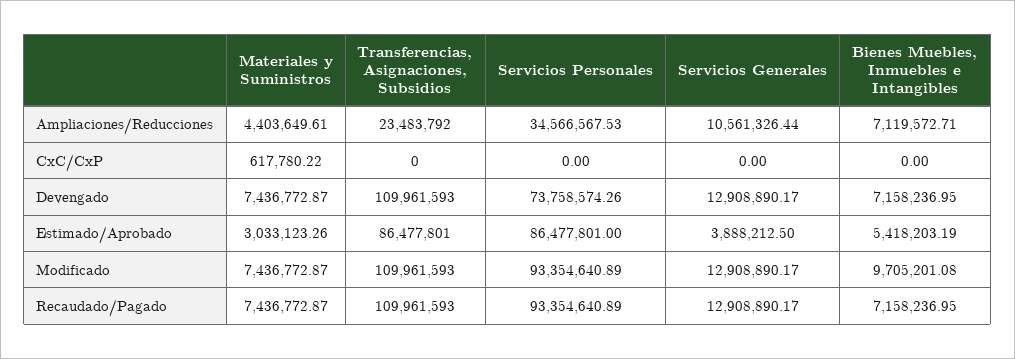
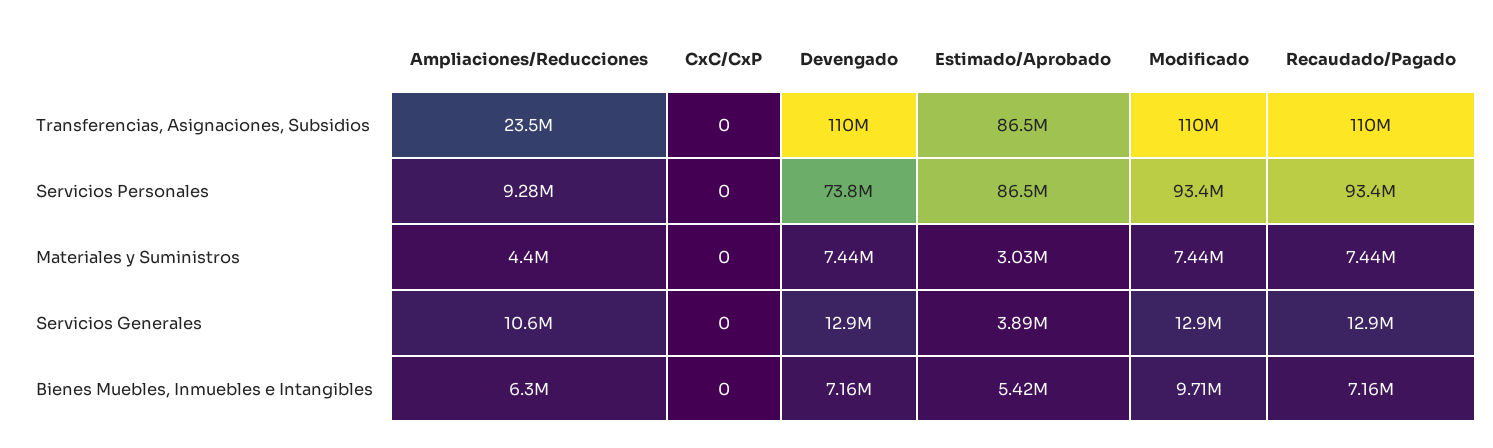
  {
    "Materiales y Suministros": {
      "Ampliaciones/Reducciones": 4403649.61,
-     "CxC/CxP": 617780.22,
+     "CxC/CxP": 0,
      "Devengado": 7436772.87,
      "Estimado/Aprobado": 3033123.26,
      "Modificado": 7436772.87,
      "Recaudado/Pagado": 7436772.87
    },
    "Transferencias, Asignaciones, Subsidios": {
      "Ampliaciones/Reducciones": 23483792,
      "CxC/CxP": 0,
      "Devengado": 109961593,
      "Estimado/Aprobado": 86477801,
      "Modificado": 109961593,
      "Recaudado/Pagado": 109961593
    },
    "Servicios Personales": {
-     "Ampliaciones/Reducciones": 34566567.53,
+     "Ampliaciones/Reducciones": 9280000,
      "CxC/CxP": 0,
      "Devengado": 73758574.26,
      "Estimado/Aprobado": 86477801,
      "Modificado": 93354640.89,
      "Recaudado/Pagado": 93354640.89
    },
    "Servicios Generales": {
      "Ampliaciones/Reducciones": 10561326.44,
      "CxC/CxP": 0,
      "Devengado": 12908890.17,
      "Estimado/Aprobado": 3888212.5,
      "Modificado": 12908890.17,
      "Recaudado/Pagado": 12908890.17
    },
    "Bienes Muebles, Inmuebles e Intangibles": {
-     "Ampliaciones/Reducciones": 7119572.71,
+     "Ampliaciones/Reducciones": 6300000,
      "CxC/CxP": 0,
      "Devengado": 7158236.95,
      "Estimado/Aprobado": 5418203.19,
      "Modificado": 9705201.08,
      "Recaudado/Pagado": 7158236.95
    }
  }

